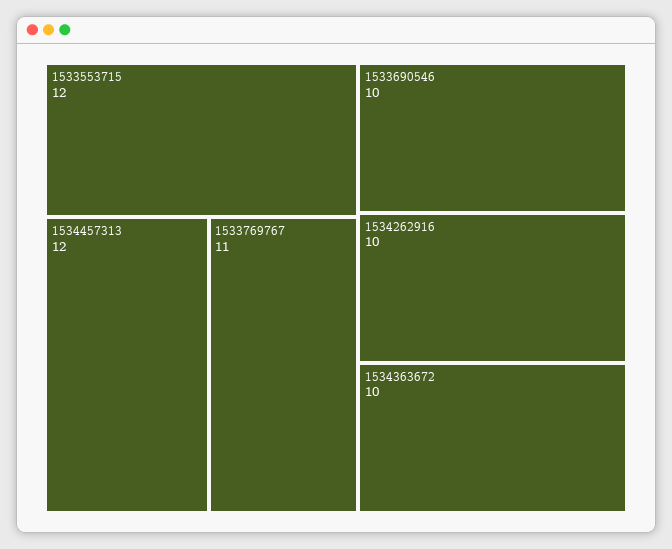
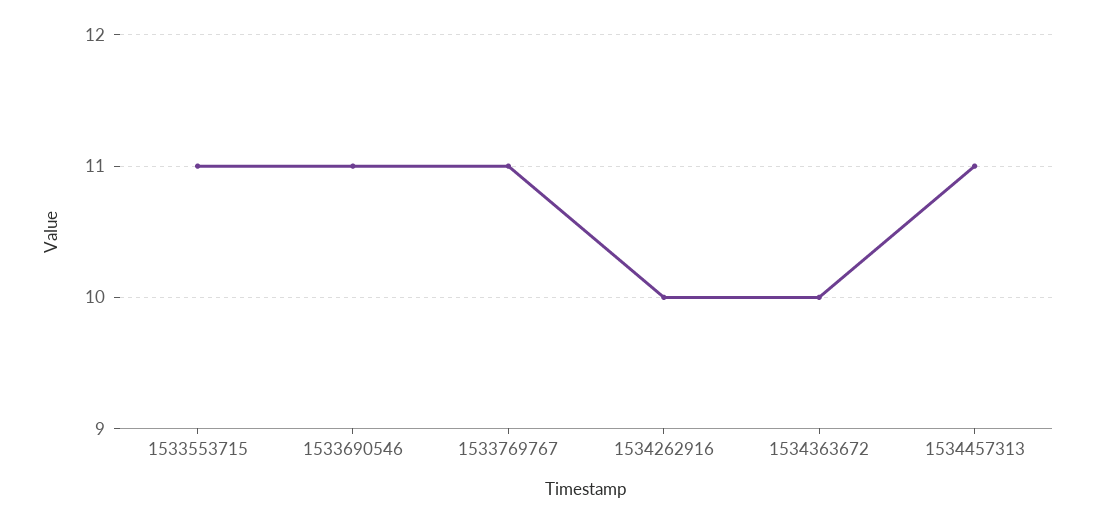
  {
-   "1533553715": 12,
+   "1533553715": 11,
-   "1534457313": 12,
+   "1534457313": 11,
    "1533769767": 11,
-   "1533690546": 10,
+   "1533690546": 11,
    "1534262916": 10,
    "1534363672": 10
  }

